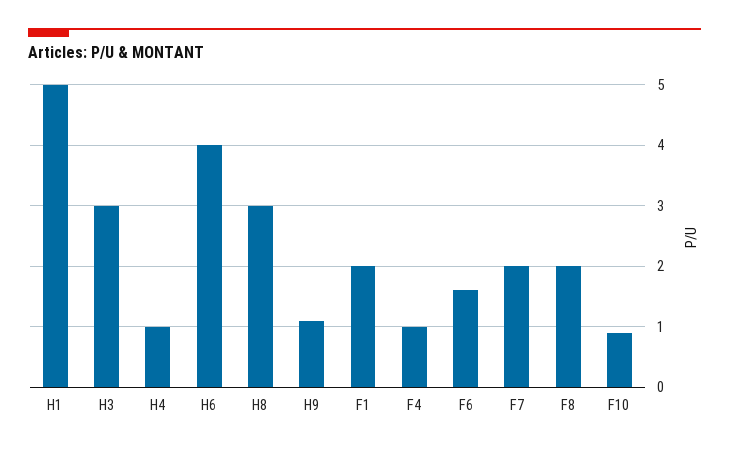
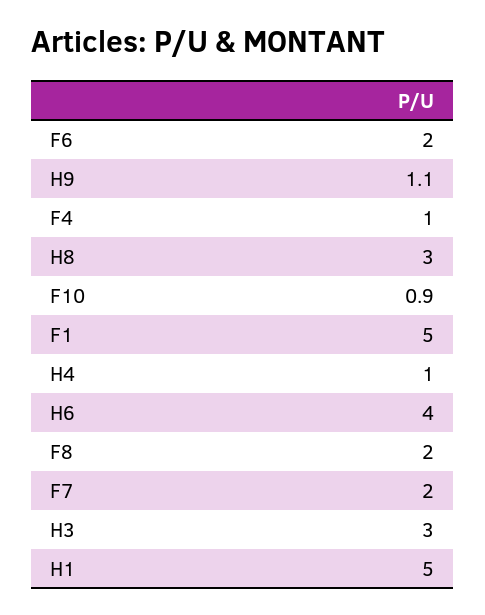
  {
    "H1": 5,
    "H3": 3,
    "H4": 1,
    "H6": 4,
    "H8": 3,
    "H9": 1.1,
-   "F1": 2,
+   "F1": 5,
    "F4": 1,
-   "F6": 1.6,
+   "F6": 2,
    "F7": 2,
    "F8": 2,
    "F10": 0.9
  }

